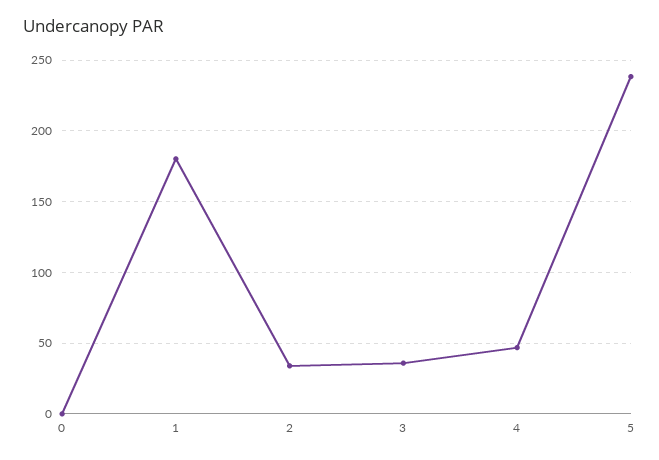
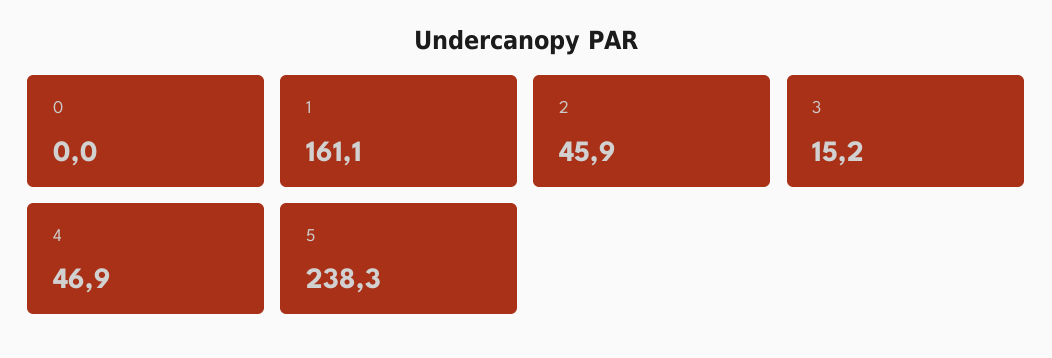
  {
    "0": 0,
-   "1": 180,
+   "1": 161.1,
-   "2": 35,
+   "2": 45.9,
-   "3": 35,
+   "3": 15.2,
    "4": 46.9,
    "5": 238.3
  }

